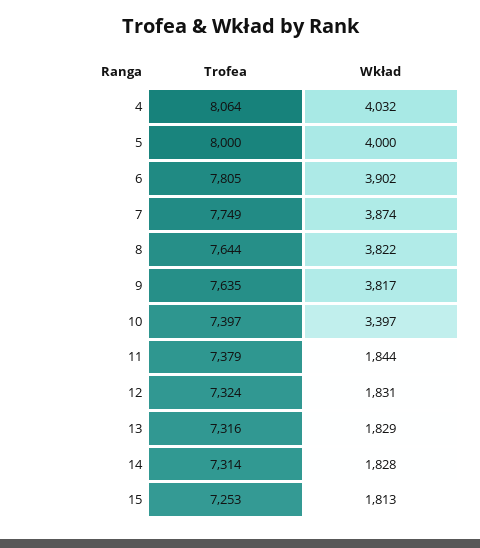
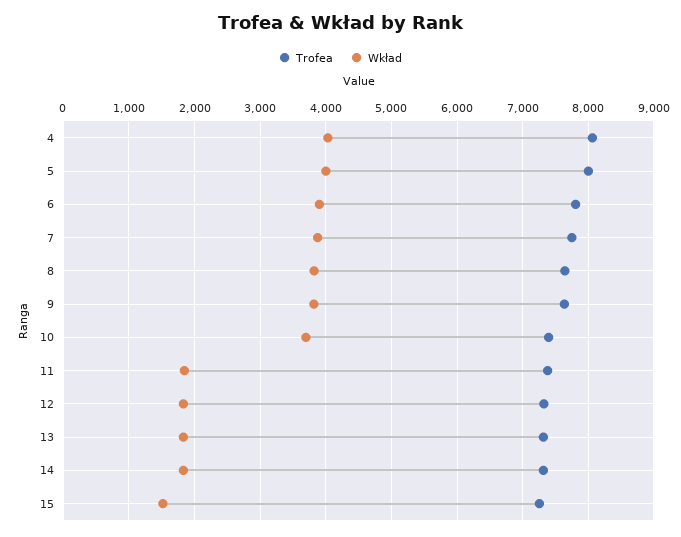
  {
    "Trofea": {
      "4": 8064,
      "5": 8000,
      "6": 7805,
      "7": 7749,
      "8": 7644,
      "9": 7635,
      "10": 7397,
      "11": 7379,
      "12": 7324,
      "13": 7316,
      "14": 7314,
      "15": 7253
    },
    "Wkład": {
      "4": 4032,
      "5": 4000,
      "6": 3902,
      "7": 3874,
      "8": 3822,
      "9": 3817,
-     "10": 3397,
+     "10": 3700,
      "11": 1844,
      "12": 1831,
      "13": 1829,
      "14": 1828,
-     "15": 1813
+     "15": 1500
    }
  }

